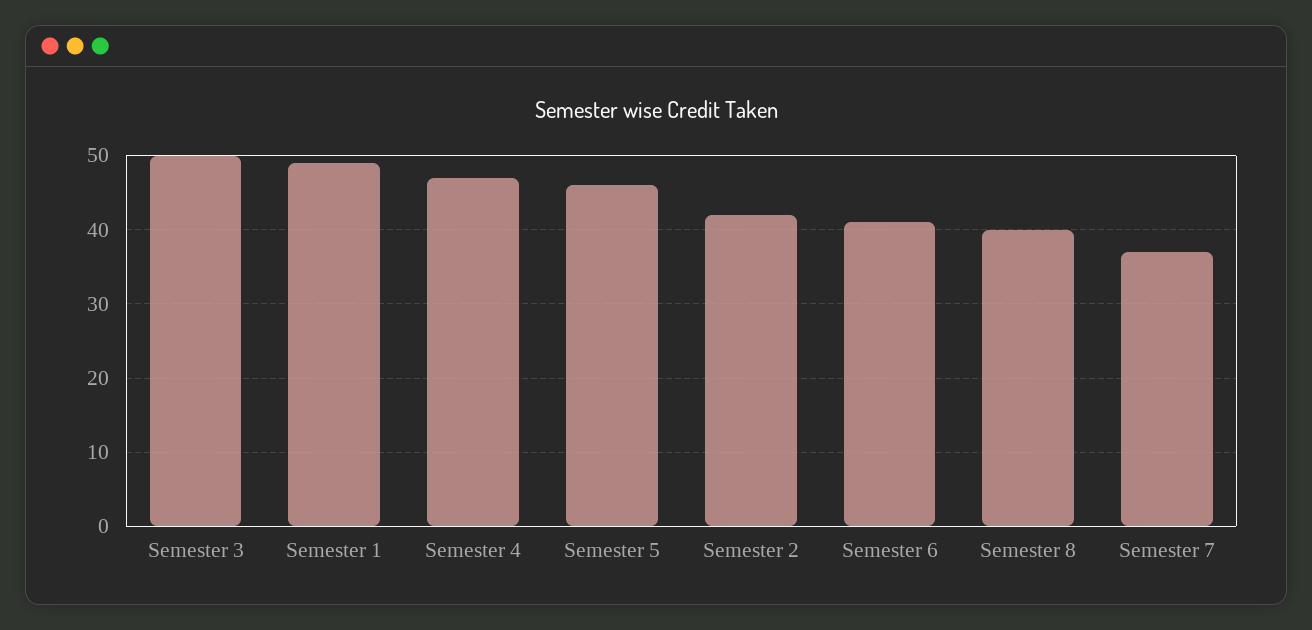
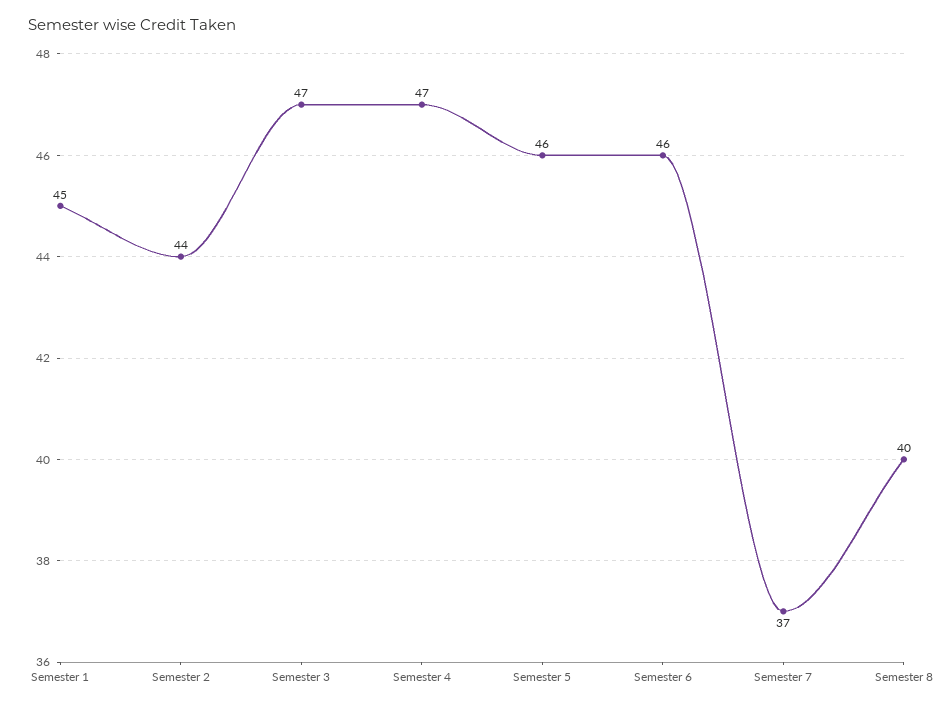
  {
-   "Semester 3": 50,
+   "Semester 3": 47,
-   "Semester 1": 49,
+   "Semester 1": 45,
    "Semester 4": 47,
    "Semester 5": 46,
-   "Semester 2": 42,
+   "Semester 2": 44,
-   "Semester 6": 41,
+   "Semester 6": 46,
    "Semester 8": 40,
    "Semester 7": 37
  }

